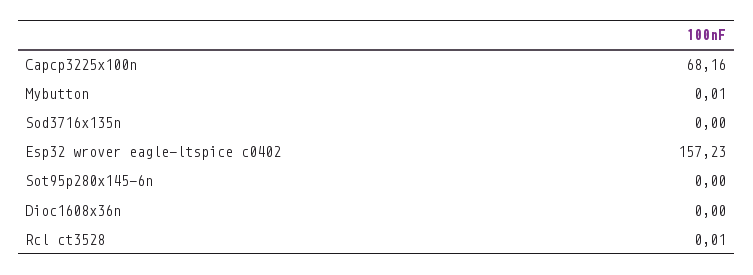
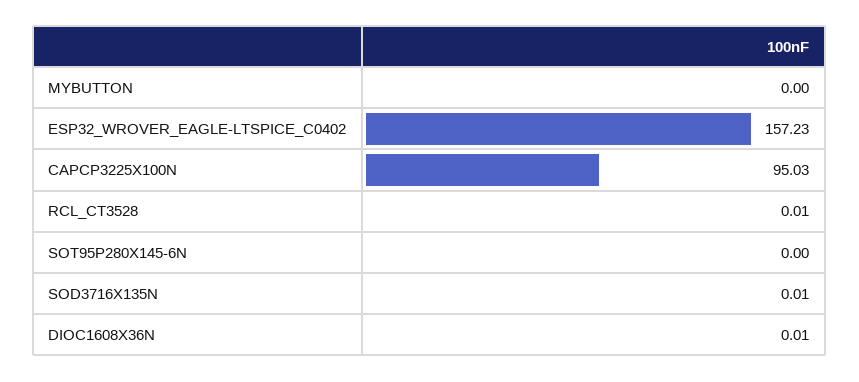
  {
-   "Capcp3225x100n": 68.16,
+   "Capcp3225x100n": 95.03,
-   "Mybutton": 0.01,
+   "Mybutton": 0,
-   "Sod3716x135n": 0,
+   "Sod3716x135n": 0.01,
    "Esp32 wrover eagle-ltspice c0402": 157.23,
    "Sot95p280x145-6n": 0,
-   "Dioc1608x36n": 0,
+   "Dioc1608x36n": 0.01,
    "Rcl ct3528": 0.01
  }

